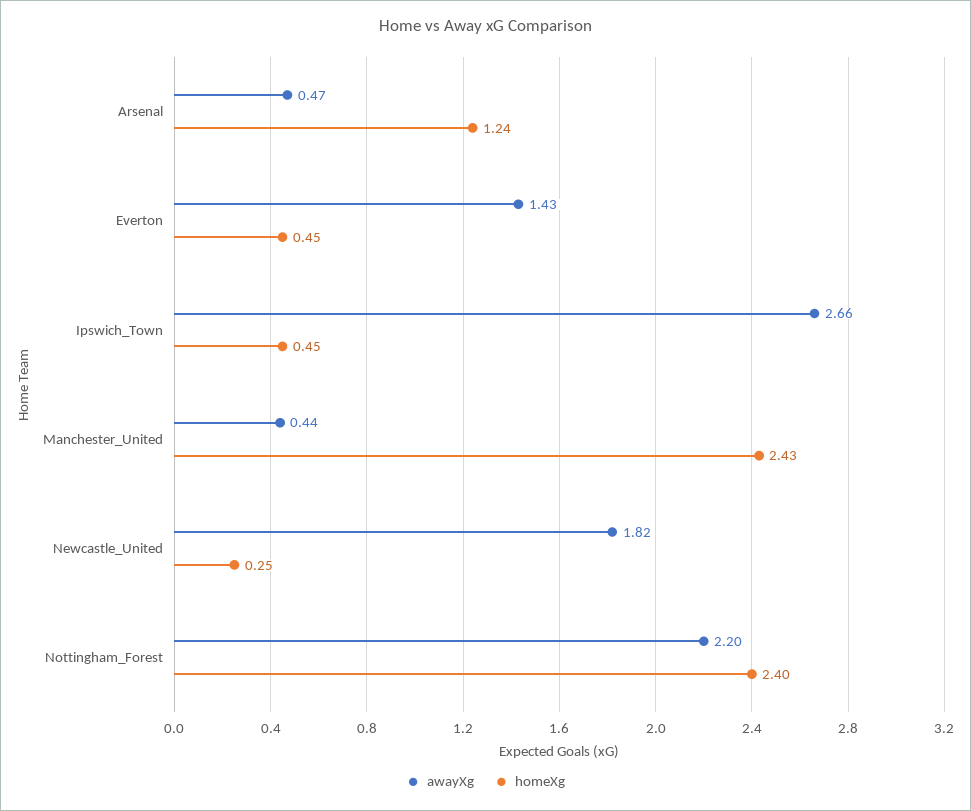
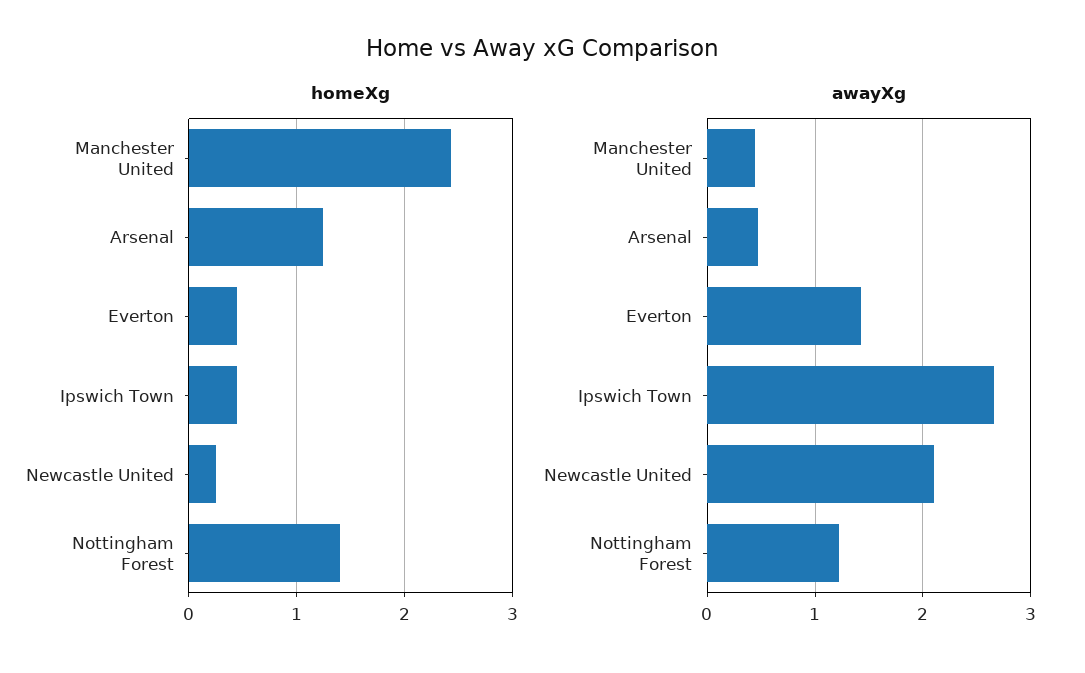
  {
    "awayXg": {
      "Arsenal": 0.47,
      "Everton": 1.43,
      "Ipswich_Town": 2.66,
      "Manchester_United": 0.44,
-     "Newcastle_United": 1.82,
+     "Newcastle_United": 2.1,
-     "Nottingham_Forest": 2.2
+     "Nottingham_Forest": 1.2
    },
    "homeXg": {
      "Arsenal": 1.24,
      "Everton": 0.45,
      "Ipswich_Town": 0.45,
      "Manchester_United": 2.43,
      "Newcastle_United": 0.25,
-     "Nottingham_Forest": 2.4
+     "Nottingham_Forest": 1.4
    }
  }

